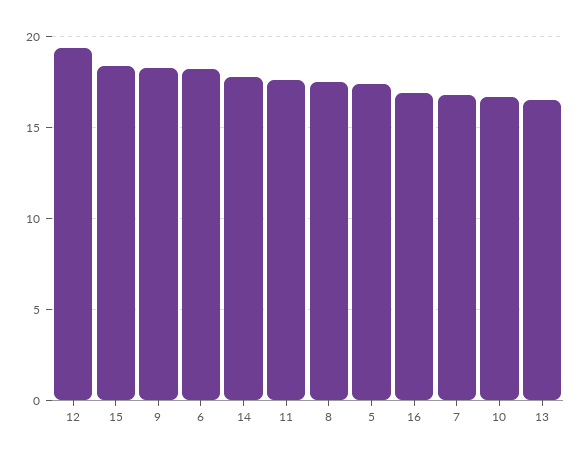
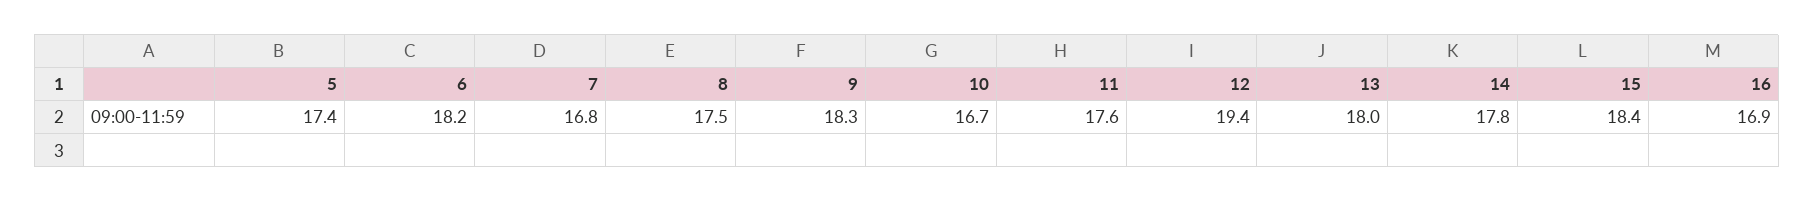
  {
    "12": 19.4,
    "15": 18.4,
    "9": 18.3,
    "6": 18.2,
    "14": 17.8,
    "11": 17.6,
    "8": 17.5,
    "5": 17.4,
    "16": 16.9,
    "7": 16.8,
    "10": 16.7,
-   "13": 16.5
+   "13": 18
  }

